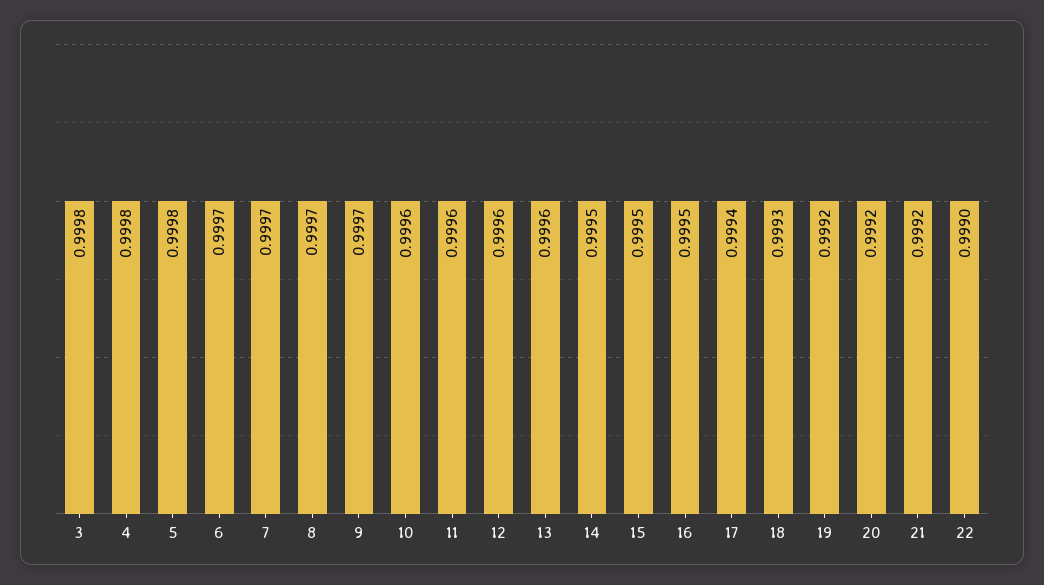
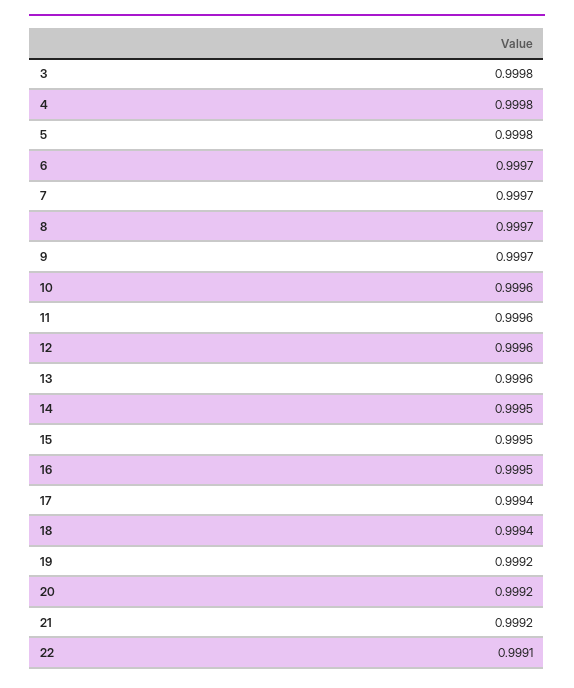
  {
    "3": 0.9998,
    "4": 0.9998,
    "5": 0.9998,
    "6": 0.9997,
    "7": 0.9997,
    "8": 0.9997,
    "9": 0.9997,
    "10": 0.9996,
    "11": 0.9996,
    "12": 0.9996,
    "13": 0.9996,
    "14": 0.9995,
    "15": 0.9995,
    "16": 0.9995,
    "17": 0.9994,
-   "18": 0.9993,
+   "18": 0.9994,
    "19": 0.9992,
    "20": 0.9992,
    "21": 0.9992,
-   "22": 0.999
+   "22": 0.9991
  }

